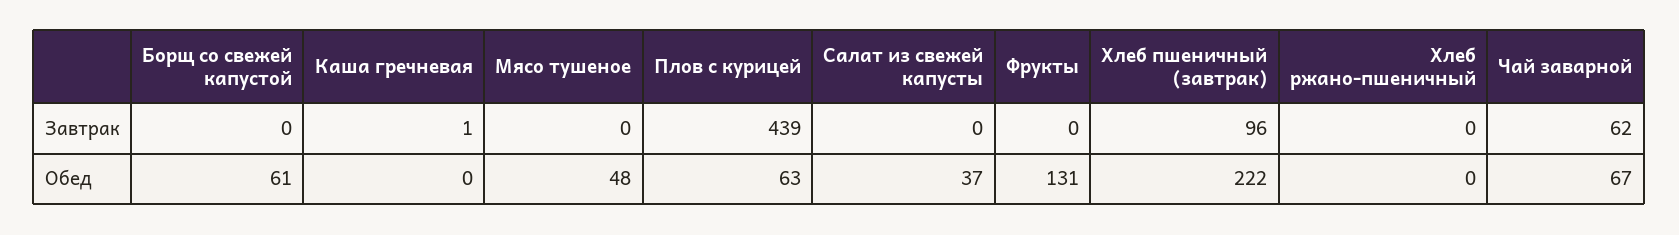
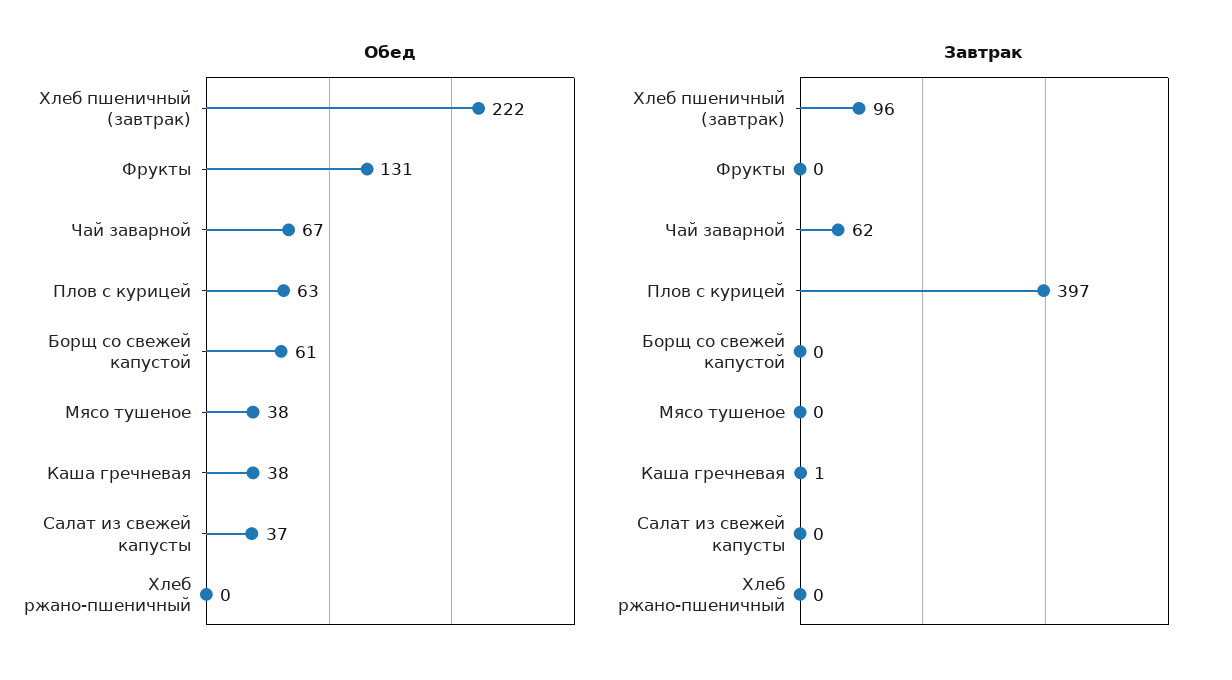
  {
    "Завтрак": {
      "Борщ со свежей капустой": 0,
      "Каша гречневая": 1,
      "Мясо тушеное": 0,
-     "Плов с курицей": 439,
+     "Плов с курицей": 397,
      "Салат из свежей капусты": 0,
      "Фрукты": 0,
      "Хлеб пшеничный (завтрак)": 96,
      "Хлеб ржано-пшеничный": 0,
      "Чай заварной": 62
    },
    "Обед": {
      "Борщ со свежей капустой": 61,
-     "Каша гречневая": 0,
+     "Каша гречневая": 38,
-     "Мясо тушеное": 48,
+     "Мясо тушеное": 38,
      "Плов с курицей": 63,
      "Салат из свежей капусты": 37,
      "Фрукты": 131,
      "Хлеб пшеничный (завтрак)": 222,
      "Хлеб ржано-пшеничный": 0,
      "Чай заварной": 67
    }
  }

